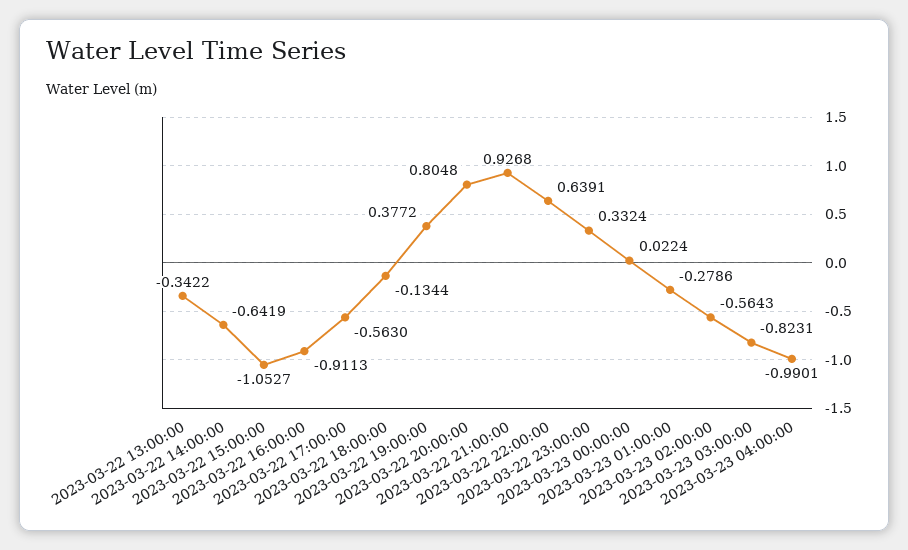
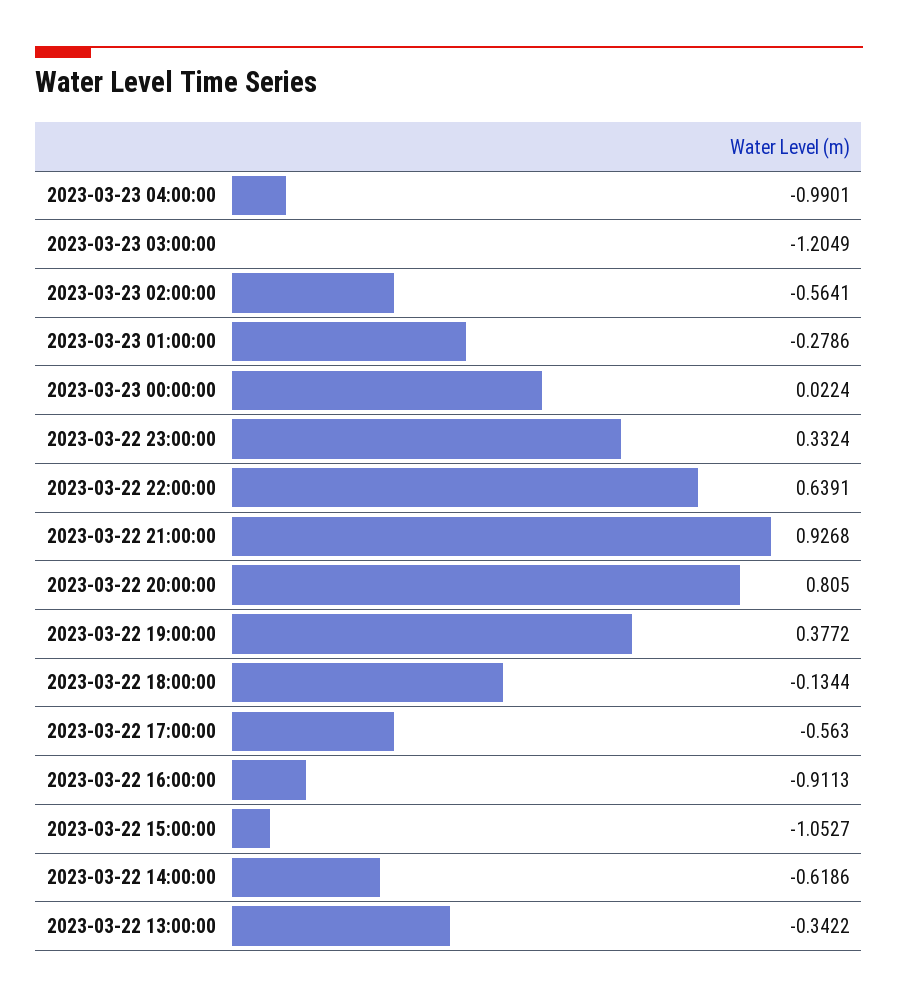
  {
    "2023-03-22 13:00:00": -0.3422,
-   "2023-03-22 14:00:00": -0.6419,
+   "2023-03-22 14:00:00": -0.6186,
    "2023-03-22 15:00:00": -1.0527,
    "2023-03-22 16:00:00": -0.9113,
    "2023-03-22 17:00:00": -0.563,
    "2023-03-22 18:00:00": -0.1344,
    "2023-03-22 19:00:00": 0.3772,
-   "2023-03-22 20:00:00": 0.8048,
+   "2023-03-22 20:00:00": 0.805,
    "2023-03-22 21:00:00": 0.9268,
    "2023-03-22 22:00:00": 0.6391,
    "2023-03-22 23:00:00": 0.3324,
    "2023-03-23 00:00:00": 0.0224,
    "2023-03-23 01:00:00": -0.2786,
-   "2023-03-23 02:00:00": -0.5643,
+   "2023-03-23 02:00:00": -0.5641,
-   "2023-03-23 03:00:00": -0.8231,
+   "2023-03-23 03:00:00": -1.2049,
    "2023-03-23 04:00:00": -0.9901
  }

